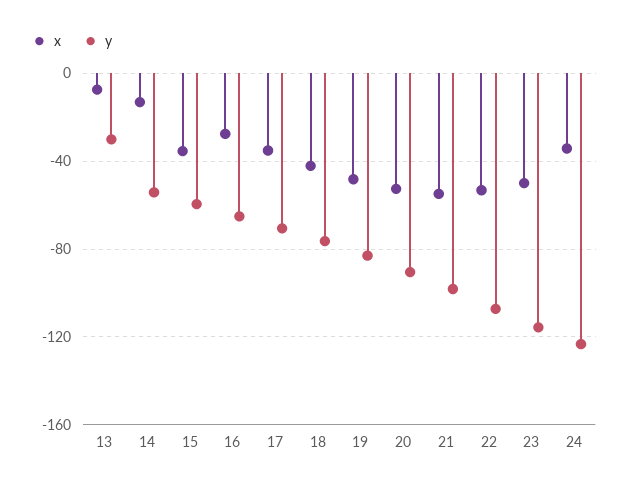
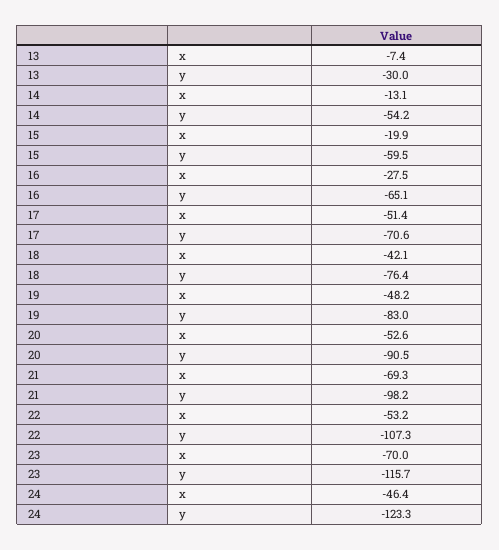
  {
    "x": {
      "13": -7.4,
      "14": -13.1,
-     "15": -35,
+     "15": -19.9,
      "16": -27.5,
-     "17": -35,
+     "17": -51.4,
      "18": -42.1,
      "19": -48.2,
      "20": -52.6,
-     "21": -55,
+     "21": -69.3,
      "22": -53.2,
-     "23": -50,
+     "23": -70,
-     "24": -35
+     "24": -46.4
    },
    "y": {
      "13": -30,
      "14": -54.2,
      "15": -59.5,
      "16": -65.1,
      "17": -70.6,
      "18": -76.4,
      "19": -83,
      "20": -90.5,
      "21": -98.2,
      "22": -107.3,
      "23": -115.7,
      "24": -123.3
    }
  }

